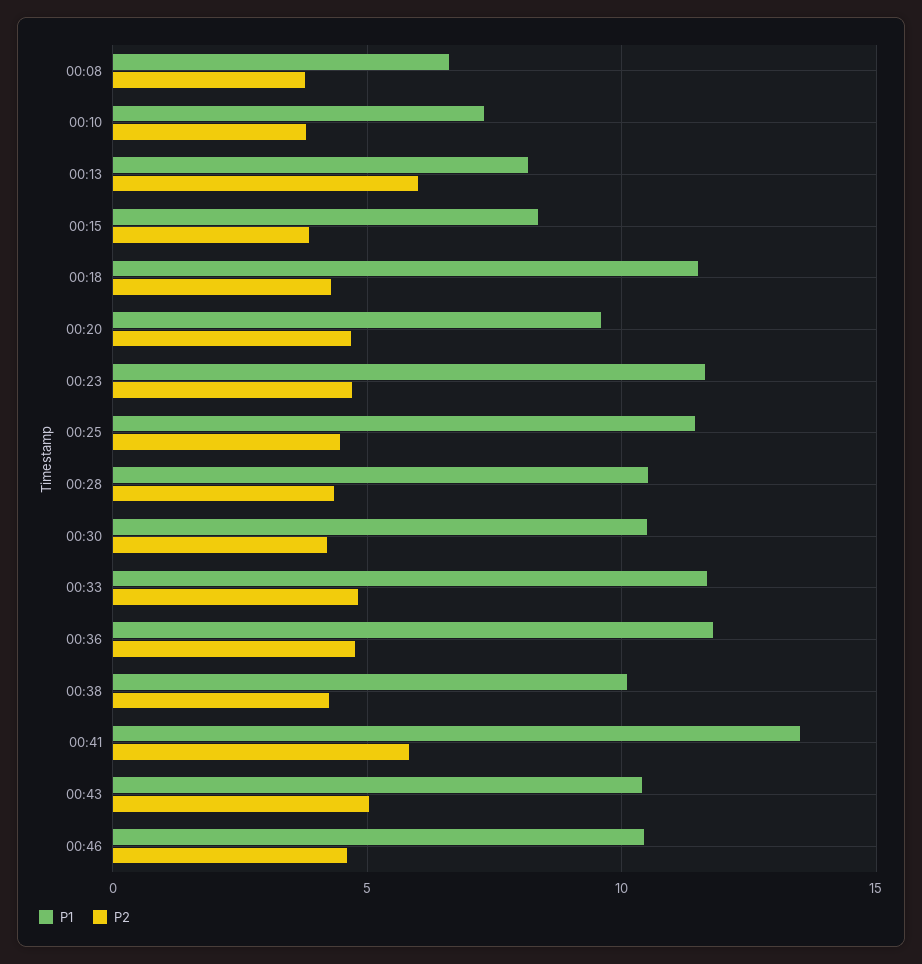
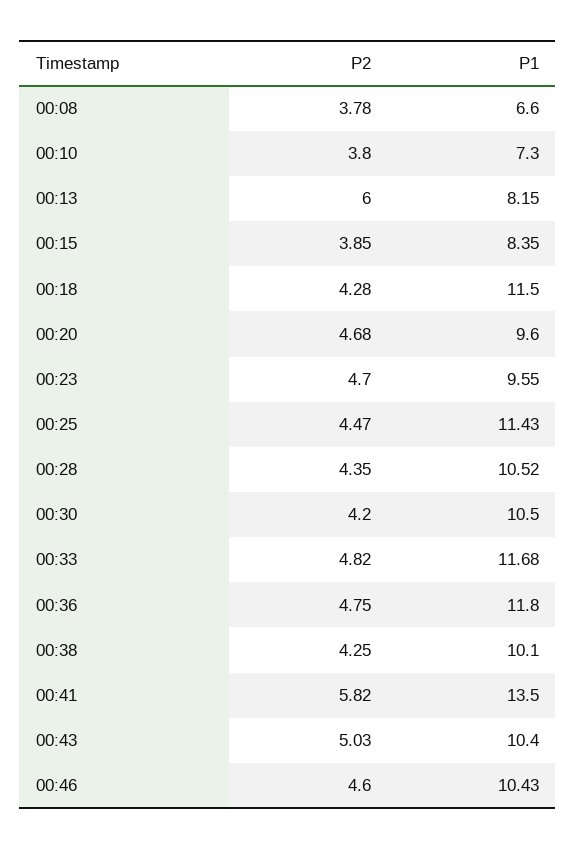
  {
    "P1": {
      "00:08": 6.6,
      "00:10": 7.3,
      "00:13": 8.15,
      "00:15": 8.35,
      "00:18": 11.5,
      "00:20": 9.6,
-     "00:23": 11.5,
+     "00:23": 9.55,
      "00:25": 11.43,
      "00:28": 10.52,
      "00:30": 10.5,
      "00:33": 11.68,
      "00:36": 11.8,
      "00:38": 10.1,
      "00:41": 13.5,
      "00:43": 10.4,
      "00:46": 10.43
    },
    "P2": {
      "00:08": 3.78,
      "00:10": 3.8,
      "00:13": 6,
      "00:15": 3.85,
      "00:18": 4.28,
      "00:20": 4.68,
      "00:23": 4.7,
      "00:25": 4.47,
      "00:28": 4.35,
      "00:30": 4.2,
      "00:33": 4.82,
      "00:36": 4.75,
      "00:38": 4.25,
      "00:41": 5.82,
      "00:43": 5.03,
      "00:46": 4.6
    }
  }

